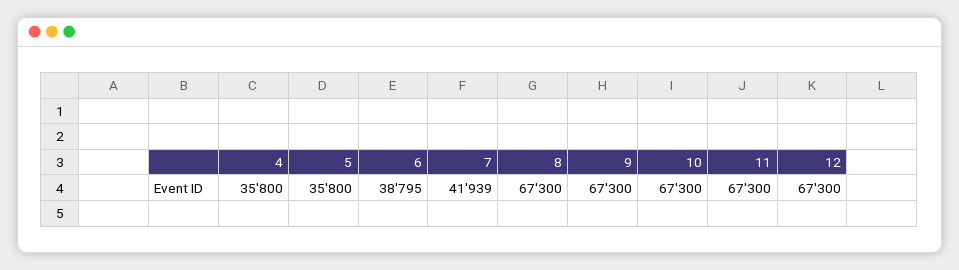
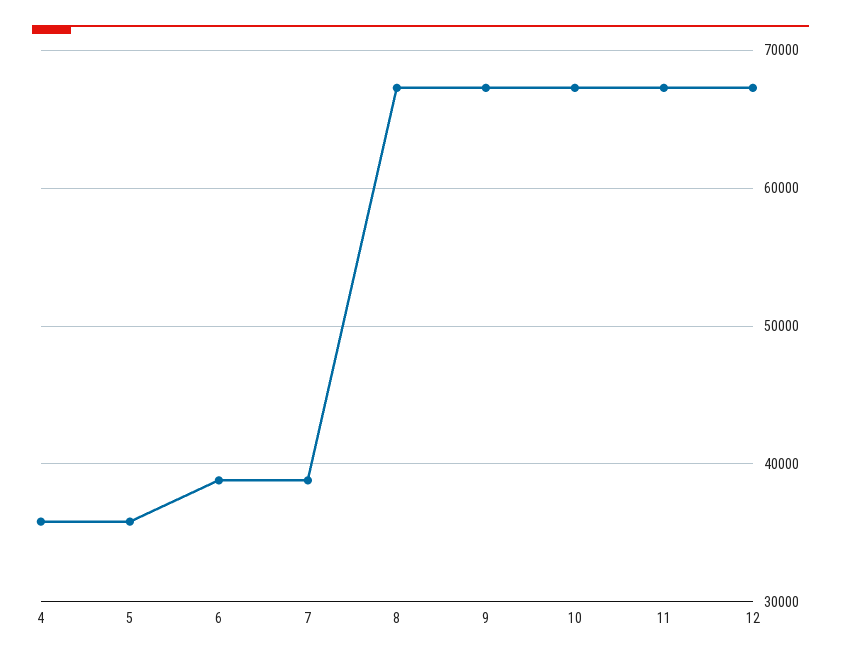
  {
    "4": 35800,
    "5": 35800,
    "6": 38795,
-   "7": 41939,
+   "7": 39000,
    "8": 67300,
    "9": 67300,
    "10": 67300,
    "11": 67300,
    "12": 67300
  }

